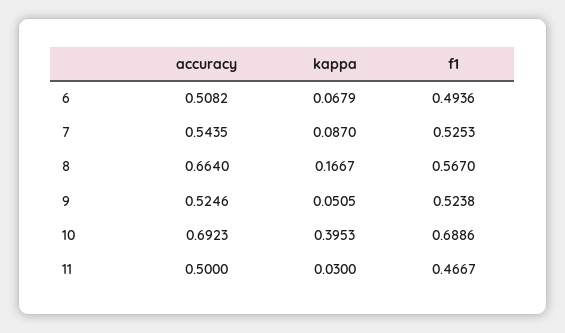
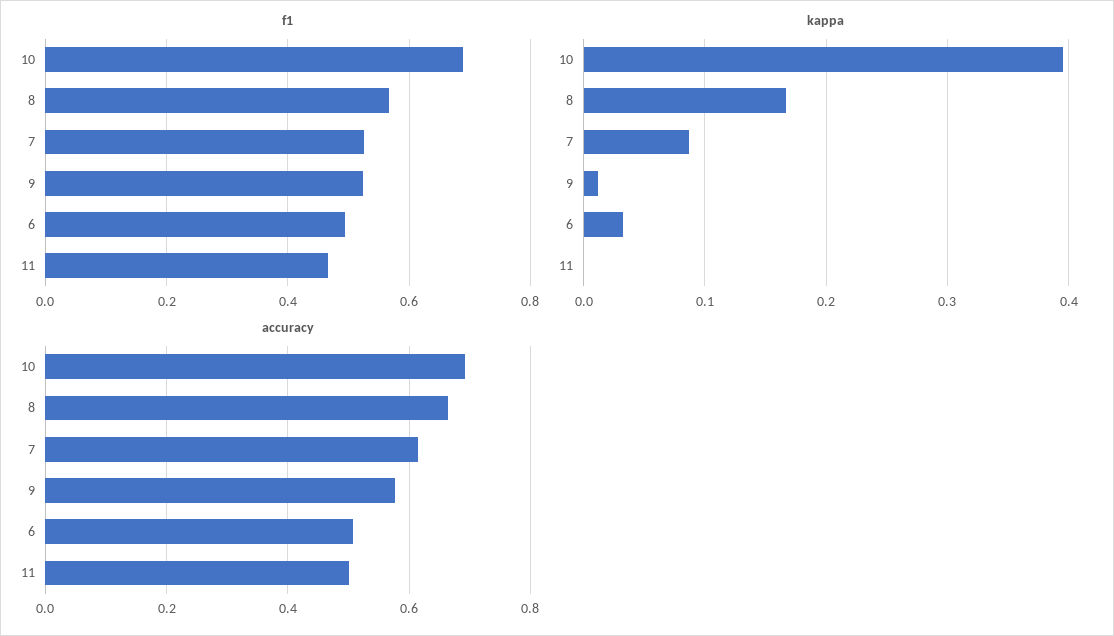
  {
    "accuracy": {
      "6": 0.5082,
-     "7": 0.5435,
+     "7": 0.62,
      "8": 0.664,
-     "9": 0.5246,
+     "9": 0.58,
      "10": 0.6923,
      "11": 0.5
    },
    "kappa": {
-     "6": 0.0679,
+     "6": 0.03,
      "7": 0.087,
      "8": 0.1667,
-     "9": 0.0505,
+     "9": 0.01,
      "10": 0.3953,
-     "11": 0.03
+     "11": 0
    },
    "f1": {
      "6": 0.4936,
      "7": 0.5253,
      "8": 0.567,
      "9": 0.5238,
      "10": 0.6886,
      "11": 0.4667
    }
  }

